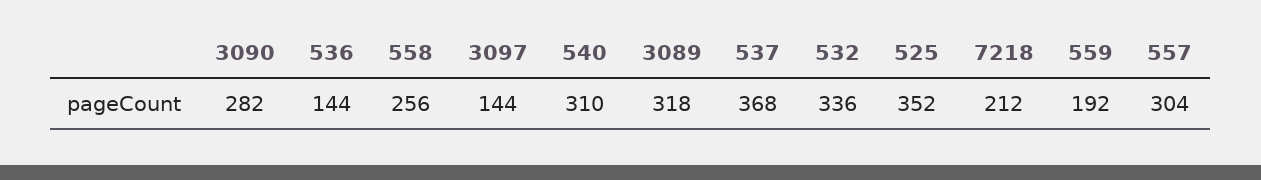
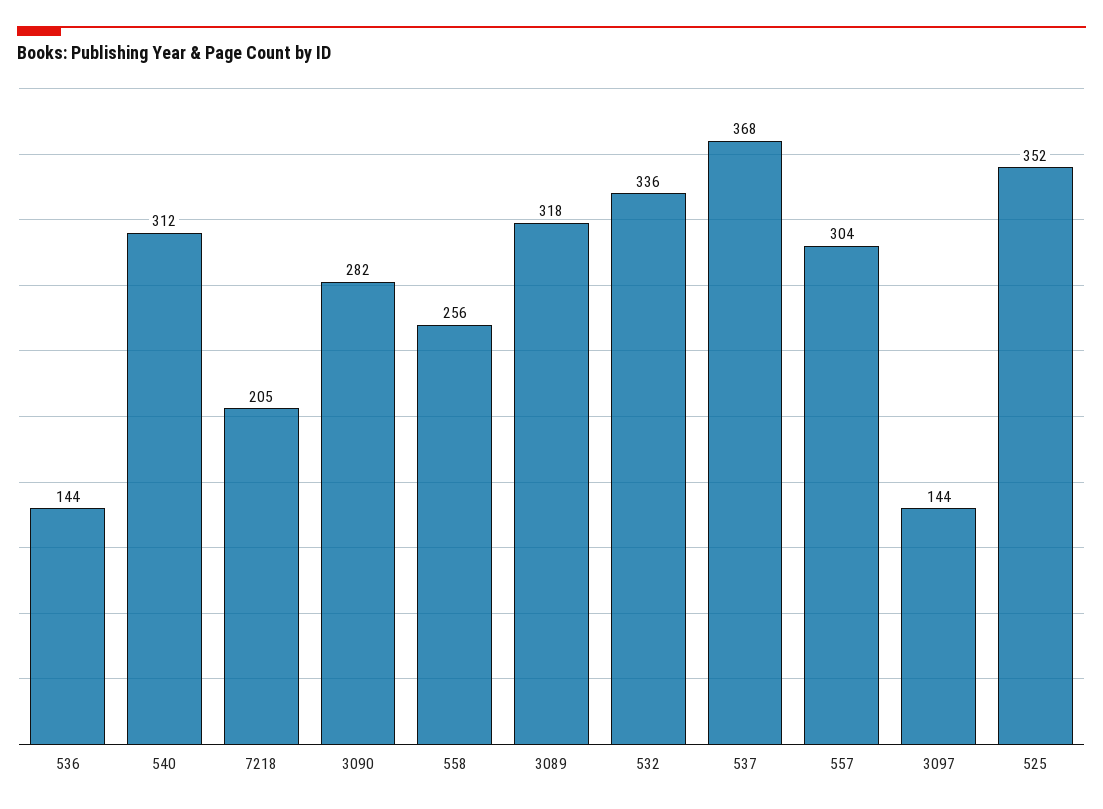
  {
    "3090": 282,
    "536": 144,
    "558": 256,
    "3097": 144,
-   "540": 310,
+   "540": 312,
    "3089": 318,
    "537": 368,
    "532": 336,
    "525": 352,
-   "7218": 212,
+   "7218": 205,
-   "559": 192,
    "557": 304
  }

